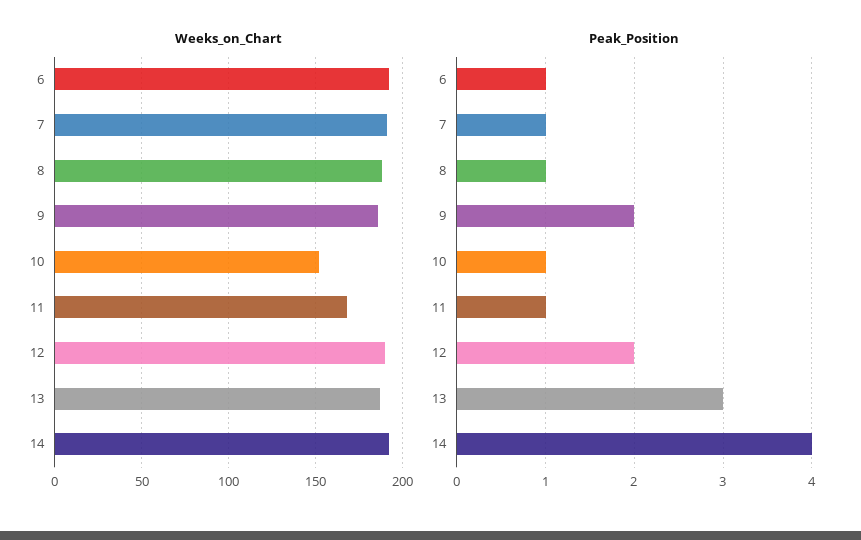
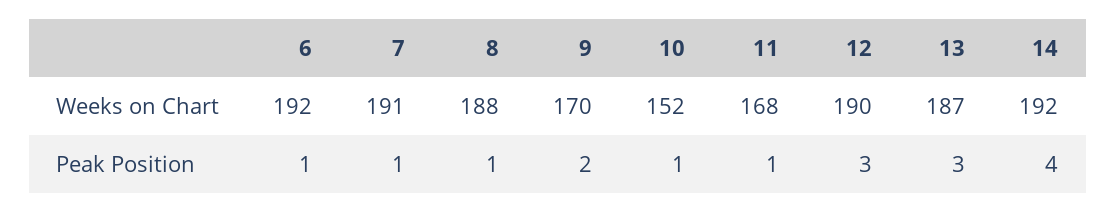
  {
    "Weeks_on_Chart": {
      "6": 192,
      "7": 191,
      "8": 188,
-     "9": 185,
+     "9": 170,
      "10": 152,
      "11": 168,
      "12": 190,
      "13": 187,
      "14": 192
    },
    "Peak_Position": {
      "6": 1,
      "7": 1,
      "8": 1,
      "9": 2,
      "10": 1,
      "11": 1,
-     "12": 2,
+     "12": 3,
      "13": 3,
      "14": 4
    }
  }

